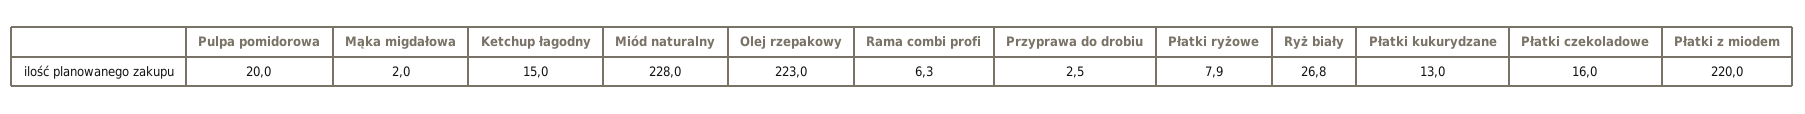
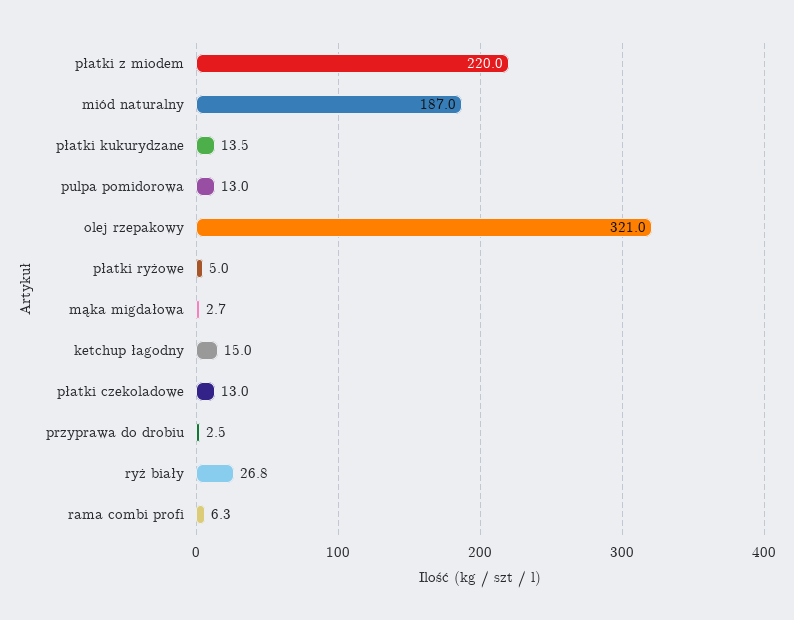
  {
-   "Pulpa pomidorowa": 20,
+   "Pulpa pomidorowa": 13,
-   "Mąka migdałowa": 2,
+   "Mąka migdałowa": 2.7,
    "Ketchup łagodny": 15,
-   "Miód naturalny": 228,
+   "Miód naturalny": 187,
-   "Olej rzepakowy": 223,
+   "Olej rzepakowy": 321,
    "Rama combi profi": 6.3,
    "Przyprawa do drobiu": 2.5,
-   "Płatki ryżowe": 7.9,
+   "Płatki ryżowe": 5,
    "Ryż biały": 26.8,
-   "Płatki kukurydzane": 13,
+   "Płatki kukurydzane": 13.5,
-   "Płatki czekoladowe": 16,
+   "Płatki czekoladowe": 13,
    "Płatki z miodem": 220
  }

